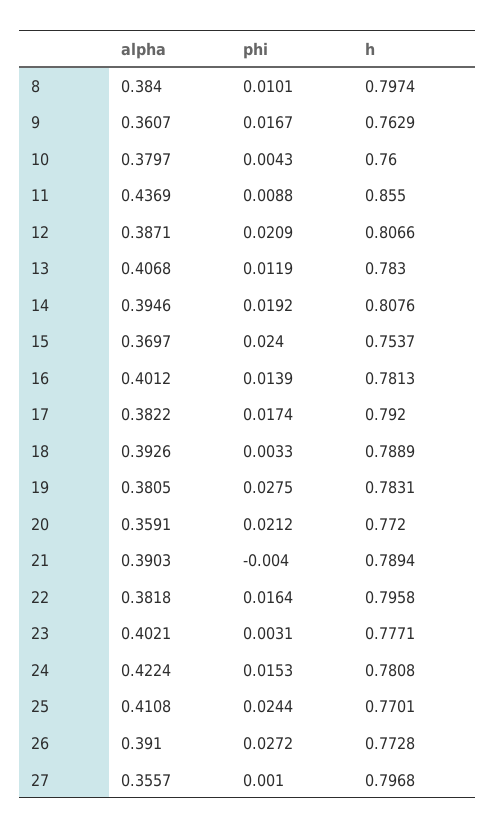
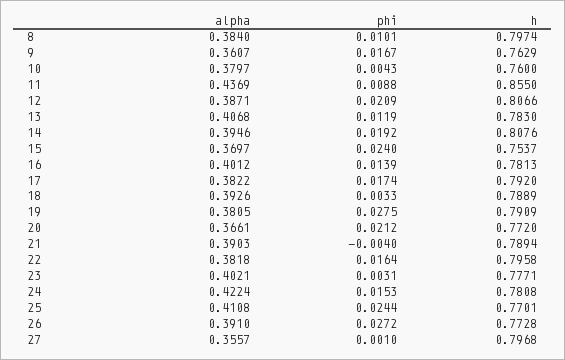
  {
    "alpha": {
      "8": 0.384,
      "9": 0.3607,
      "10": 0.3797,
      "11": 0.4369,
      "12": 0.3871,
      "13": 0.4068,
      "14": 0.3946,
      "15": 0.3697,
      "16": 0.4012,
      "17": 0.3822,
      "18": 0.3926,
      "19": 0.3805,
-     "20": 0.3591,
+     "20": 0.3661,
      "21": 0.3903,
      "22": 0.3818,
      "23": 0.4021,
      "24": 0.4224,
      "25": 0.4108,
      "26": 0.391,
      "27": 0.3557
    },
    "phi": {
      "8": 0.0101,
      "9": 0.0167,
      "10": 0.0043,
      "11": 0.0088,
      "12": 0.0209,
      "13": 0.0119,
      "14": 0.0192,
      "15": 0.024,
      "16": 0.0139,
      "17": 0.0174,
      "18": 0.0033,
      "19": 0.0275,
      "20": 0.0212,
      "21": -0.004,
      "22": 0.0164,
      "23": 0.0031,
      "24": 0.0153,
      "25": 0.0244,
      "26": 0.0272,
      "27": 0.001
    },
    "h": {
      "8": 0.7974,
      "9": 0.7629,
      "10": 0.76,
      "11": 0.855,
      "12": 0.8066,
      "13": 0.783,
      "14": 0.8076,
      "15": 0.7537,
      "16": 0.7813,
      "17": 0.792,
      "18": 0.7889,
-     "19": 0.7831,
+     "19": 0.7909,
      "20": 0.772,
      "21": 0.7894,
      "22": 0.7958,
      "23": 0.7771,
      "24": 0.7808,
      "25": 0.7701,
      "26": 0.7728,
      "27": 0.7968
    }
  }

